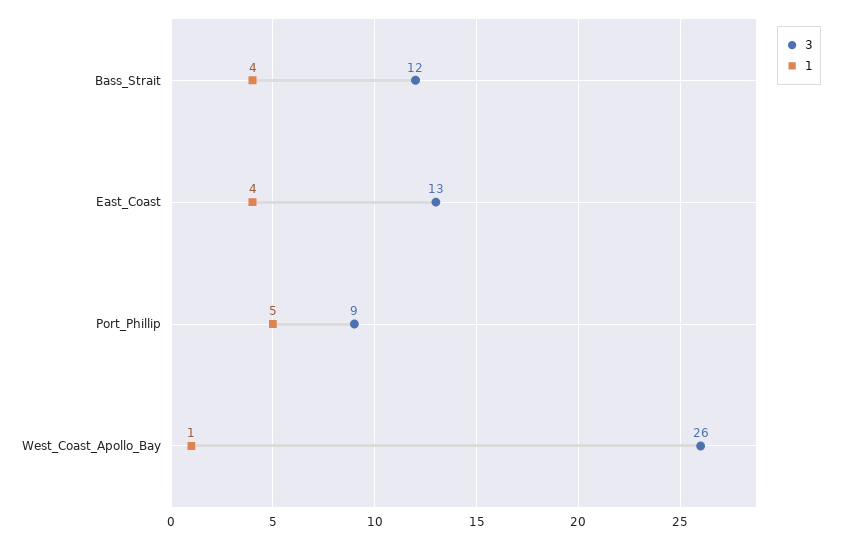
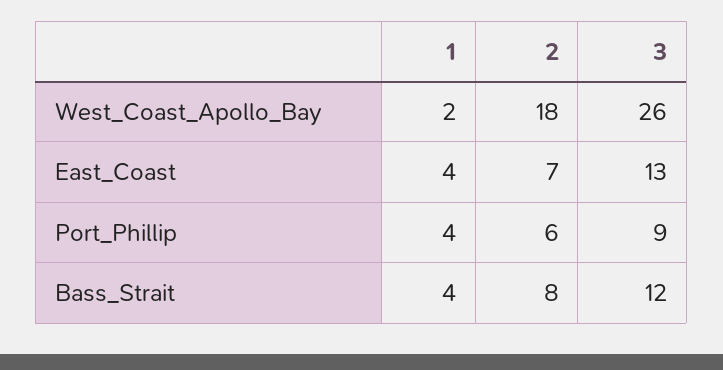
  {
    "3": {
      "Bass_Strait": 12,
      "East_Coast": 13,
      "Port_Phillip": 9,
      "West_Coast_Apollo_Bay": 26
    },
    "1": {
      "Bass_Strait": 4,
      "East_Coast": 4,
-     "Port_Phillip": 5,
+     "Port_Phillip": 4,
-     "West_Coast_Apollo_Bay": 1
+     "West_Coast_Apollo_Bay": 2
-   }
+   },
+   "2": {
+     "West_Coast_Apollo_Bay": 18,
+     "East_Coast": 7,
+     "Port_Phillip": 6,
+     "Bass_Strait": 8
+   }
  }

